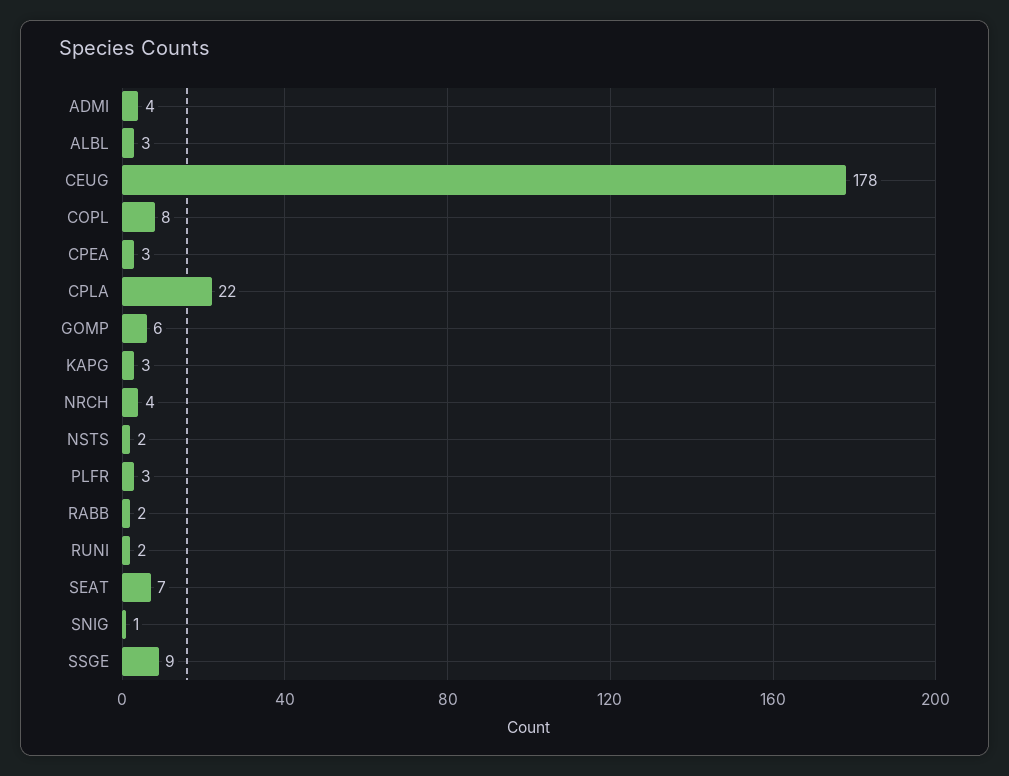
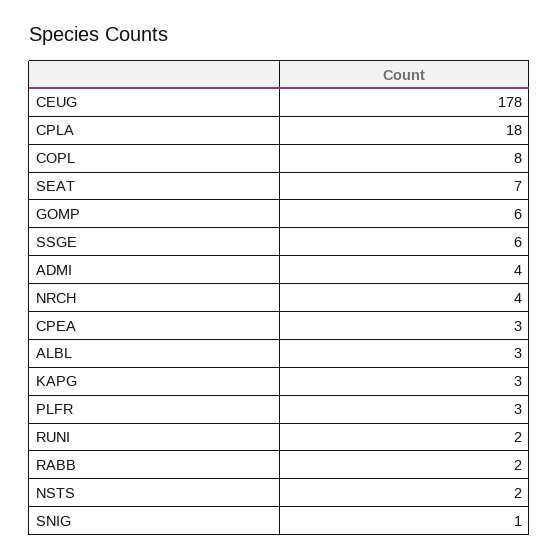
  {
    "ADMI": 4,
    "ALBL": 3,
    "CEUG": 178,
    "COPL": 8,
    "CPEA": 3,
-   "CPLA": 22,
+   "CPLA": 18,
    "GOMP": 6,
    "KAPG": 3,
    "NRCH": 4,
    "NSTS": 2,
    "PLFR": 3,
    "RABB": 2,
    "RUNI": 2,
    "SEAT": 7,
    "SNIG": 1,
-   "SSGE": 9
+   "SSGE": 6
  }

